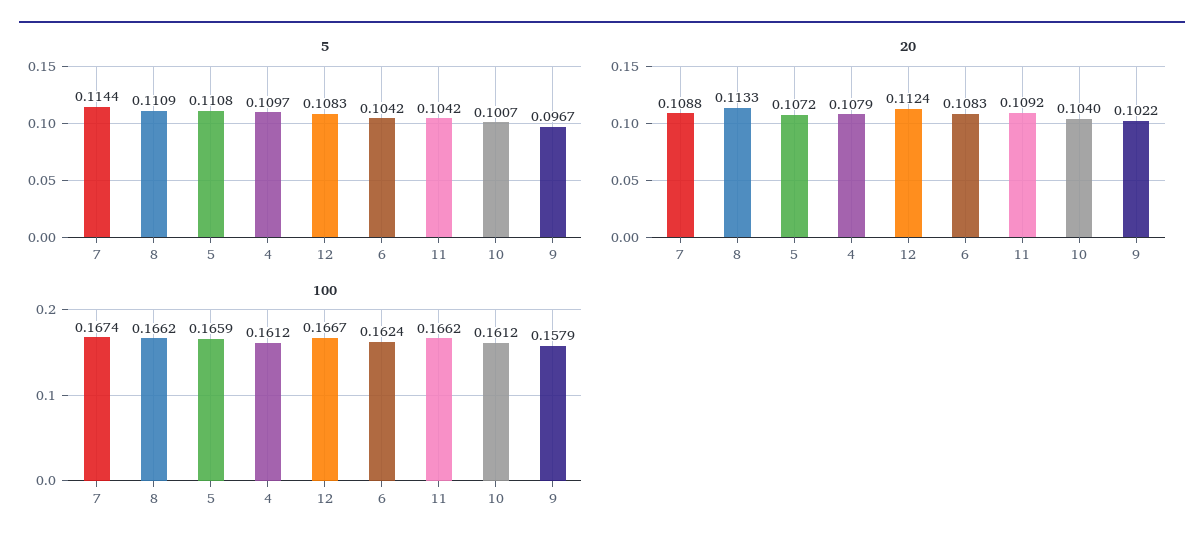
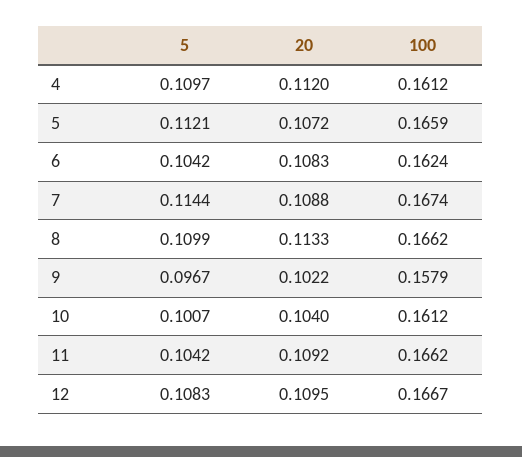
  {
    "5": {
      "7": 0.1144,
-     "8": 0.1109,
+     "8": 0.1099,
-     "5": 0.1108,
+     "5": 0.1121,
      "4": 0.1097,
      "12": 0.1083,
      "6": 0.1042,
      "11": 0.1042,
      "10": 0.1007,
      "9": 0.0967
    },
    "20": {
      "7": 0.1088,
      "8": 0.1133,
      "5": 0.1072,
-     "4": 0.1079,
+     "4": 0.112,
-     "12": 0.1124,
+     "12": 0.1095,
      "6": 0.1083,
      "11": 0.1092,
      "10": 0.104,
      "9": 0.1022
    },
    "100": {
      "7": 0.1674,
      "8": 0.1662,
      "5": 0.1659,
      "4": 0.1612,
      "12": 0.1667,
      "6": 0.1624,
      "11": 0.1662,
      "10": 0.1612,
      "9": 0.1579
    }
  }

